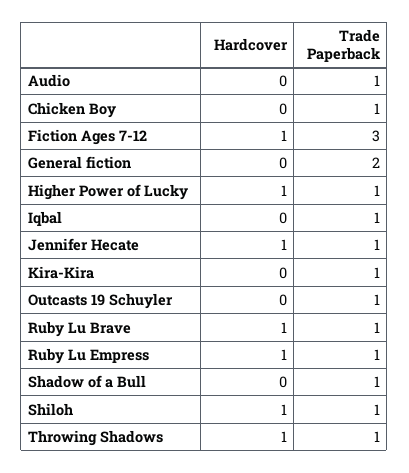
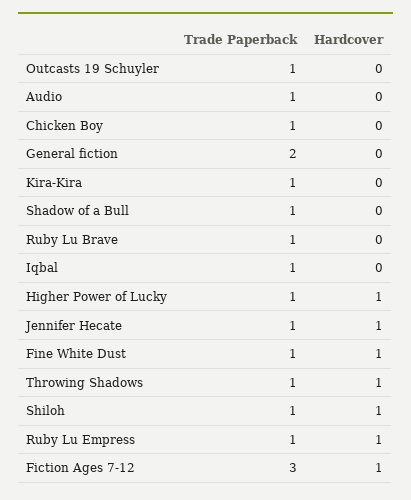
  {
    "Hardcover": {
      "Audio": 0,
      "Chicken Boy": 0,
      "Fiction Ages 7-12": 1,
      "General fiction": 0,
      "Higher Power of Lucky": 1,
      "Iqbal": 0,
      "Jennifer Hecate": 1,
      "Kira-Kira": 0,
      "Outcasts 19 Schuyler": 0,
-     "Ruby Lu Brave": 1,
+     "Ruby Lu Brave": 0,
      "Ruby Lu Empress": 1,
      "Shadow of a Bull": 0,
      "Shiloh": 1,
-     "Throwing Shadows": 1
+     "Throwing Shadows": 1,
+     "Fine White Dust": 1
    },
    "Trade Paperback": {
      "Audio": 1,
      "Chicken Boy": 1,
      "Fiction Ages 7-12": 3,
      "General fiction": 2,
      "Higher Power of Lucky": 1,
      "Iqbal": 1,
      "Jennifer Hecate": 1,
      "Kira-Kira": 1,
      "Outcasts 19 Schuyler": 1,
      "Ruby Lu Brave": 1,
      "Ruby Lu Empress": 1,
      "Shadow of a Bull": 1,
      "Shiloh": 1,
-     "Throwing Shadows": 1
+     "Throwing Shadows": 1,
+     "Fine White Dust": 1
    }
  }

